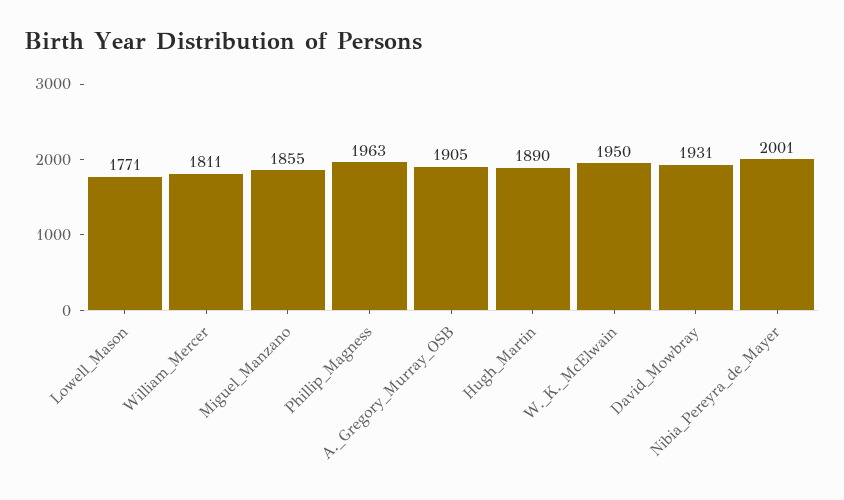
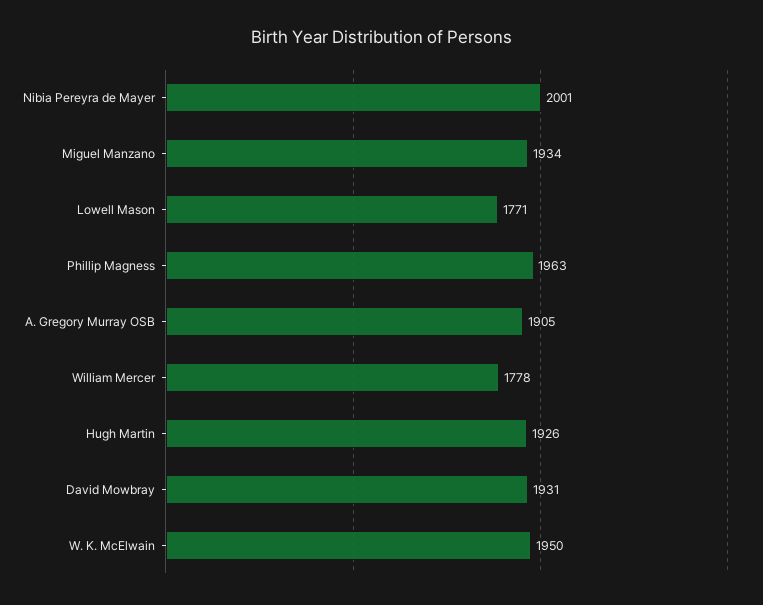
  {
    "Lowell_Mason": 1771,
-   "William_Mercer": 1811,
+   "William_Mercer": 1778,
-   "Miguel_Manzano": 1855,
+   "Miguel_Manzano": 1934,
    "Phillip_Magness": 1963,
    "A._Gregory_Murray_OSB": 1905,
-   "Hugh_Martin": 1890,
+   "Hugh_Martin": 1926,
    "W._K._McElwain": 1950,
    "David_Mowbray": 1931,
    "Nibia_Pereyra_de_Mayer": 2001
  }

